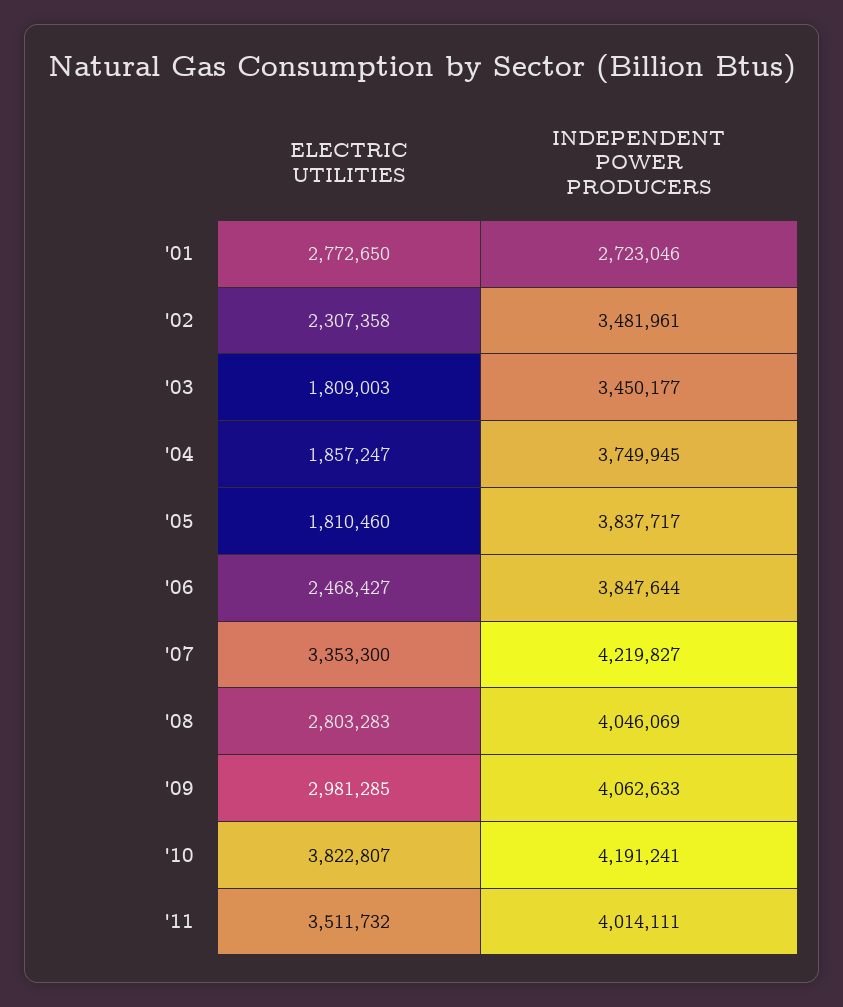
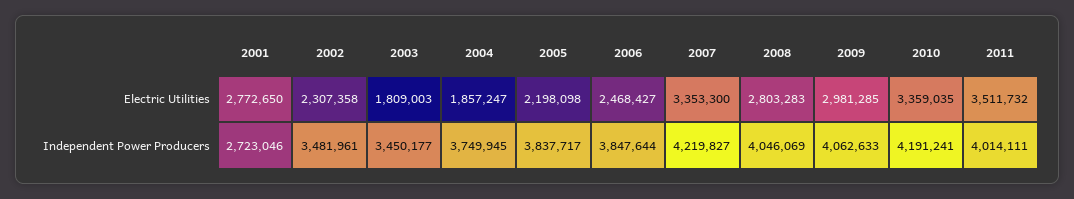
  {
    "ELECTRIC UTILITIES": {
      "'01": 2772650,
      "'02": 2307358,
      "'03": 1809003,
      "'04": 1857247,
-     "'05": 1810460,
+     "'05": 2198098,
      "'06": 2468427,
      "'07": 3353300,
      "'08": 2803283,
      "'09": 2981285,
-     "'10": 3822807,
+     "'10": 3359035,
      "'11": 3511732
    },
    "INDEPENDENT POWER PRODUCERS": {
      "'01": 2723046,
      "'02": 3481961,
      "'03": 3450177,
      "'04": 3749945,
      "'05": 3837717,
      "'06": 3847644,
      "'07": 4219827,
      "'08": 4046069,
      "'09": 4062633,
      "'10": 4191241,
      "'11": 4014111
    }
  }

